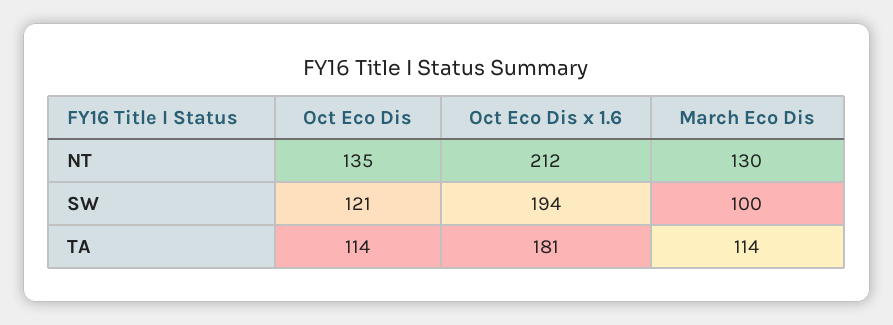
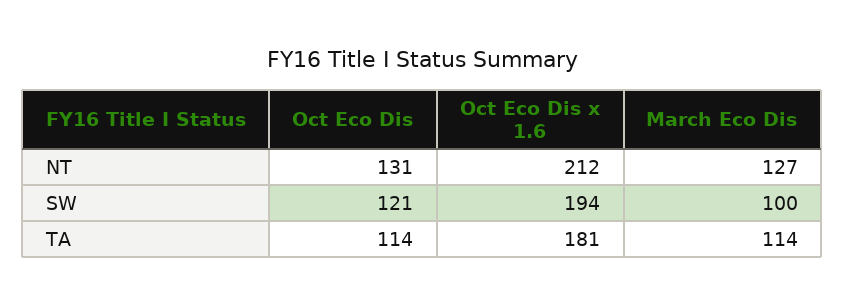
  {
    "Oct Eco Dis": {
-     "NT": 135,
+     "NT": 131,
      "SW": 121,
      "TA": 114
    },
    "Oct Eco Dis x 1.6": {
      "NT": 212,
      "SW": 194,
      "TA": 181
    },
    "March Eco Dis": {
-     "NT": 130,
+     "NT": 127,
      "SW": 100,
      "TA": 114
    }
  }

